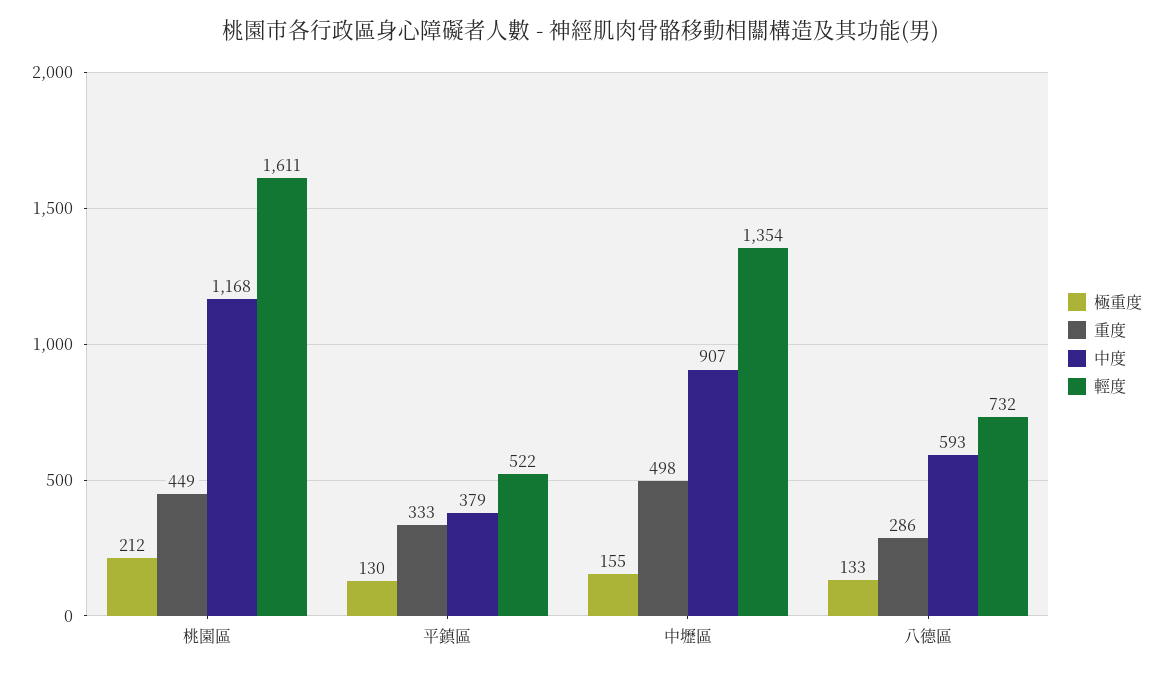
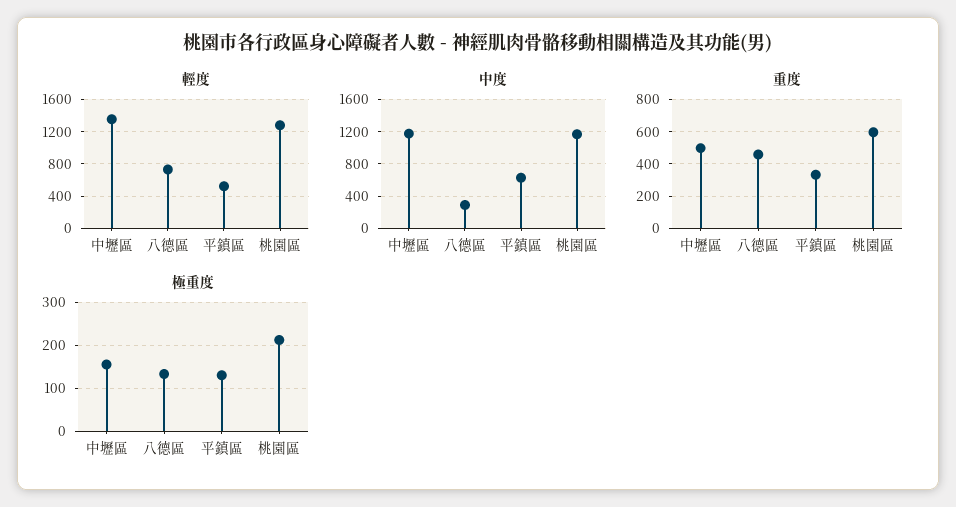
  {
    "極重度": {
      "桃園區": 212,
      "平鎮區": 130,
      "中壢區": 155,
      "八德區": 133
    },
    "重度": {
-     "桃園區": 449,
+     "桃園區": 600,
      "平鎮區": 333,
      "中壢區": 498,
-     "八德區": 286
+     "八德區": 450
    },
    "中度": {
      "桃園區": 1168,
-     "平鎮區": 379,
+     "平鎮區": 600,
-     "中壢區": 907,
+     "中壢區": 1200,
-     "八德區": 593
+     "八德區": 300
    },
    "輕度": {
-     "桃園區": 1611,
+     "桃園區": 1300,
      "平鎮區": 522,
      "中壢區": 1354,
      "八德區": 732
    }
  }

